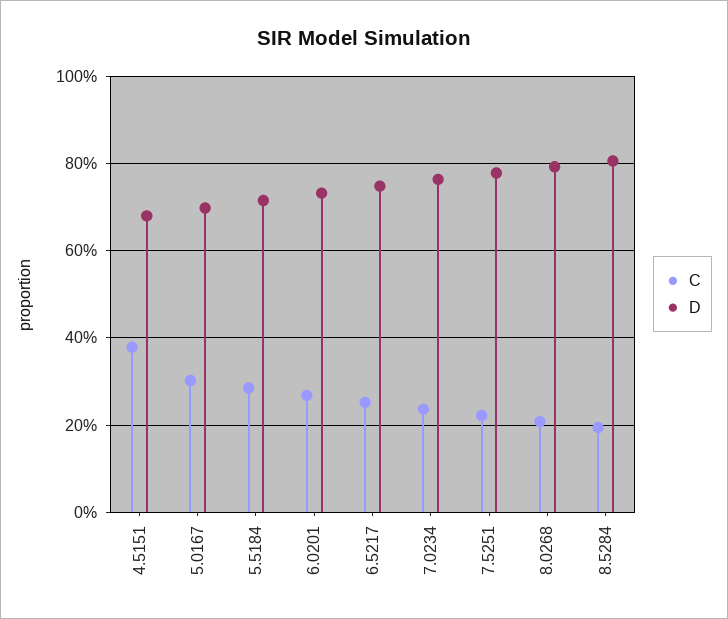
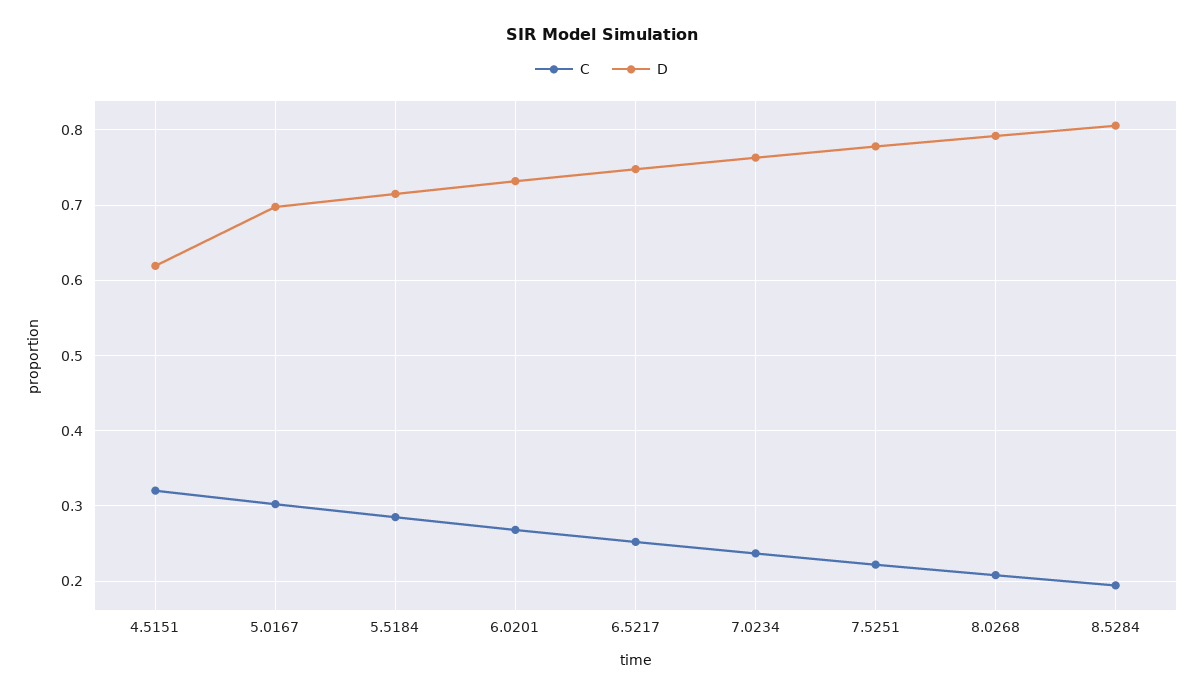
  {
    "C": {
-     "4.5151": 0.38,
+     "4.5151": 0.32,
      "5.0167": 0.3,
      "5.5184": 0.29,
      "6.0201": 0.27,
      "6.5217": 0.25,
      "7.0234": 0.24,
      "7.5251": 0.22,
      "8.0268": 0.21,
      "8.5284": 0.19
    },
    "D": {
-     "4.5151": 0.68,
+     "4.5151": 0.62,
      "5.0167": 0.7,
      "5.5184": 0.71,
      "6.0201": 0.73,
      "6.5217": 0.75,
      "7.0234": 0.76,
      "7.5251": 0.78,
      "8.0268": 0.79,
      "8.5284": 0.81
    }
  }

